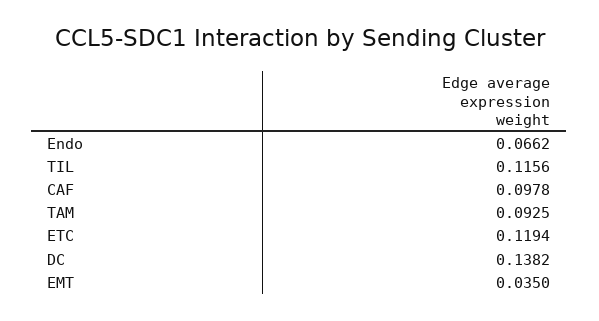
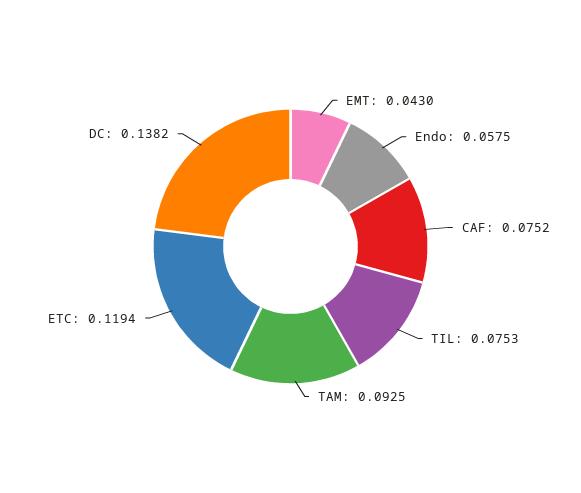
  {
-   "Endo": 0.0662,
+   "Endo": 0.0575,
-   "TIL": 0.1156,
+   "TIL": 0.0753,
-   "CAF": 0.0978,
+   "CAF": 0.0752,
    "TAM": 0.0925,
    "ETC": 0.1194,
    "DC": 0.1382,
-   "EMT": 0.035
+   "EMT": 0.043
  }

